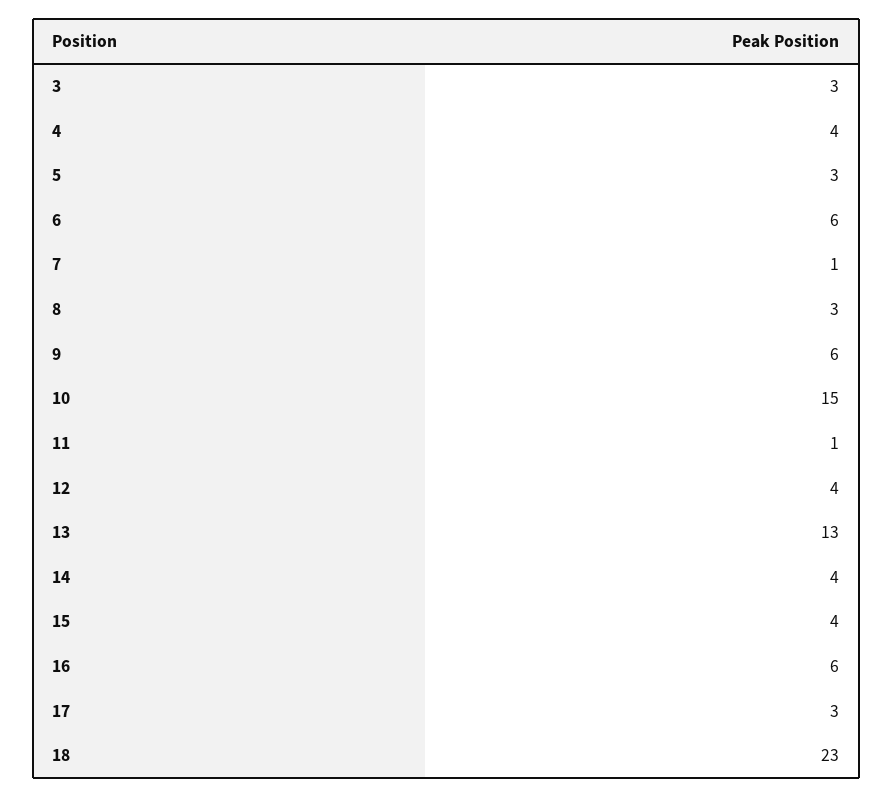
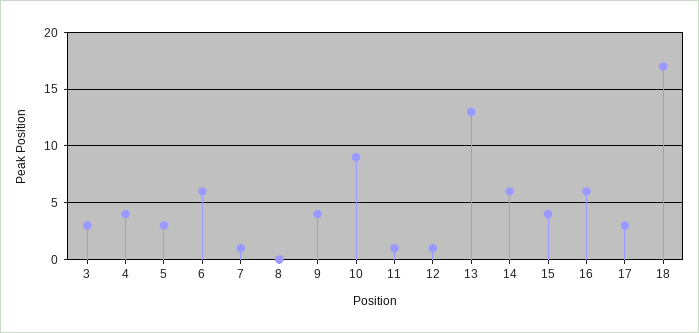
  {
    "3": 3,
    "4": 4,
    "5": 3,
    "6": 6,
    "7": 1,
-   "8": 3,
+   "8": 0,
-   "9": 6,
+   "9": 4,
-   "10": 15,
+   "10": 9,
    "11": 1,
-   "12": 4,
+   "12": 1,
    "13": 13,
-   "14": 4,
+   "14": 6,
    "15": 4,
    "16": 6,
    "17": 3,
-   "18": 23
+   "18": 17
  }

